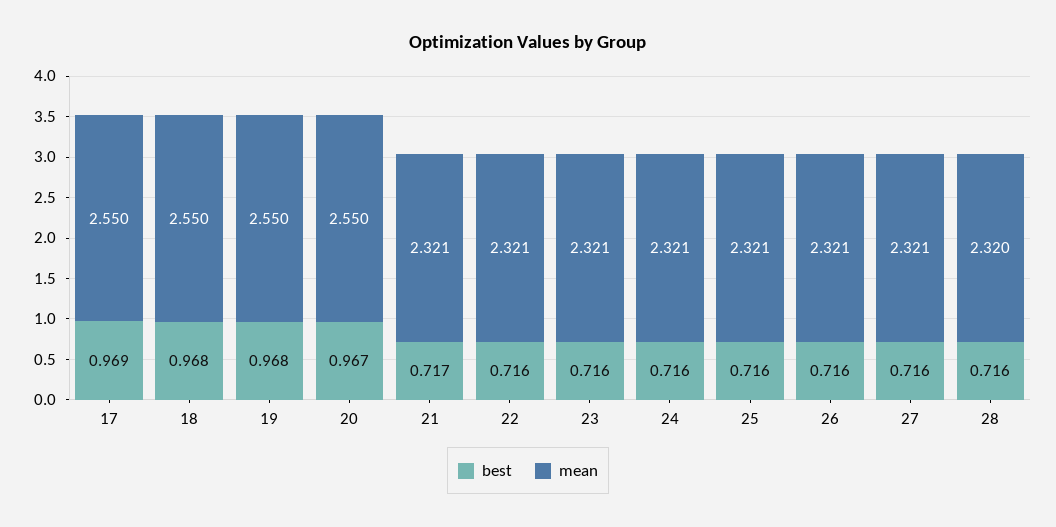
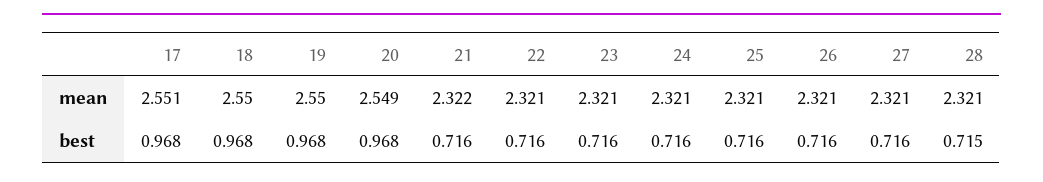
  {
    "best": {
-     "17": 0.969,
+     "17": 0.968,
      "18": 0.968,
      "19": 0.968,
-     "20": 0.967,
+     "20": 0.968,
-     "21": 0.717,
+     "21": 0.716,
      "22": 0.716,
      "23": 0.716,
      "24": 0.716,
      "25": 0.716,
      "26": 0.716,
      "27": 0.716,
-     "28": 0.716
+     "28": 0.715
    },
    "mean": {
-     "17": 2.55,
+     "17": 2.551,
      "18": 2.55,
      "19": 2.55,
-     "20": 2.55,
+     "20": 2.549,
-     "21": 2.321,
+     "21": 2.322,
      "22": 2.321,
      "23": 2.321,
      "24": 2.321,
      "25": 2.321,
      "26": 2.321,
      "27": 2.321,
-     "28": 2.32
+     "28": 2.321
    }
  }

